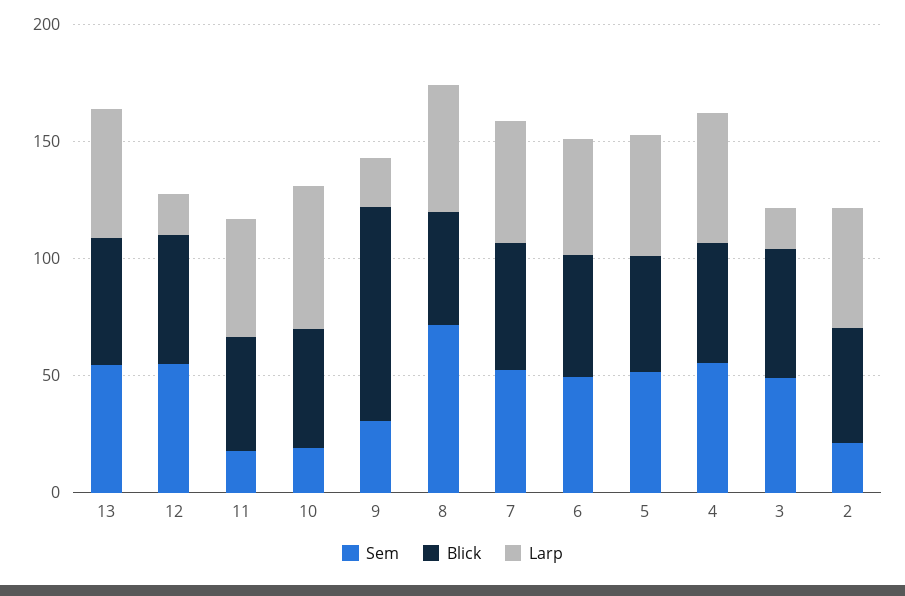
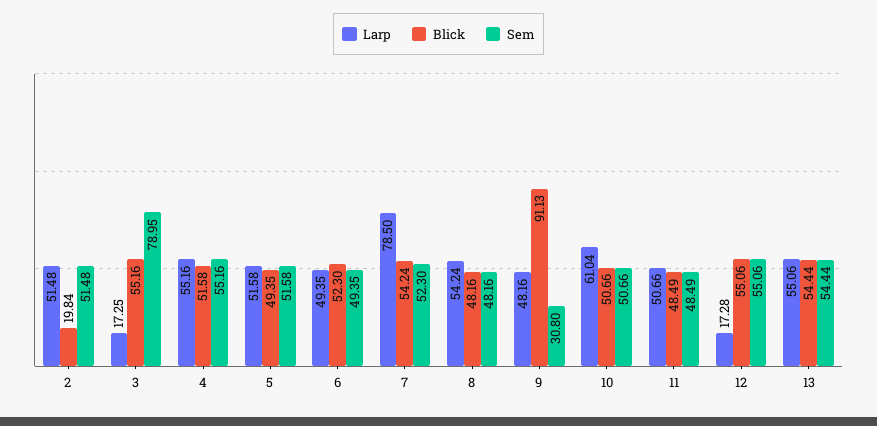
  {
    "Sem": {
      "13": 54.44,
      "12": 55.06,
-     "11": 20,
+     "11": 48.49,
-     "10": 20,
+     "10": 50.66,
      "9": 30.8,
-     "8": 70,
+     "8": 48.16,
      "7": 52.3,
      "6": 49.35,
      "5": 51.58,
      "4": 55.16,
-     "3": 50,
+     "3": 78.95,
-     "2": 20
+     "2": 51.48
    },
    "Blick": {
      "13": 54.44,
      "12": 55.06,
      "11": 48.49,
      "10": 50.66,
      "9": 91.13,
      "8": 48.16,
      "7": 54.24,
      "6": 52.3,
      "5": 49.35,
      "4": 51.58,
      "3": 55.16,
-     "2": 50
+     "2": 19.84
    },
    "Larp": {
      "13": 55.06,
      "12": 17.28,
      "11": 50.66,
      "10": 61.04,
-     "9": 20,
+     "9": 48.16,
      "8": 54.24,
-     "7": 50,
+     "7": 78.5,
      "6": 49.35,
      "5": 51.58,
      "4": 55.16,
      "3": 17.25,
      "2": 51.48
    }
  }

